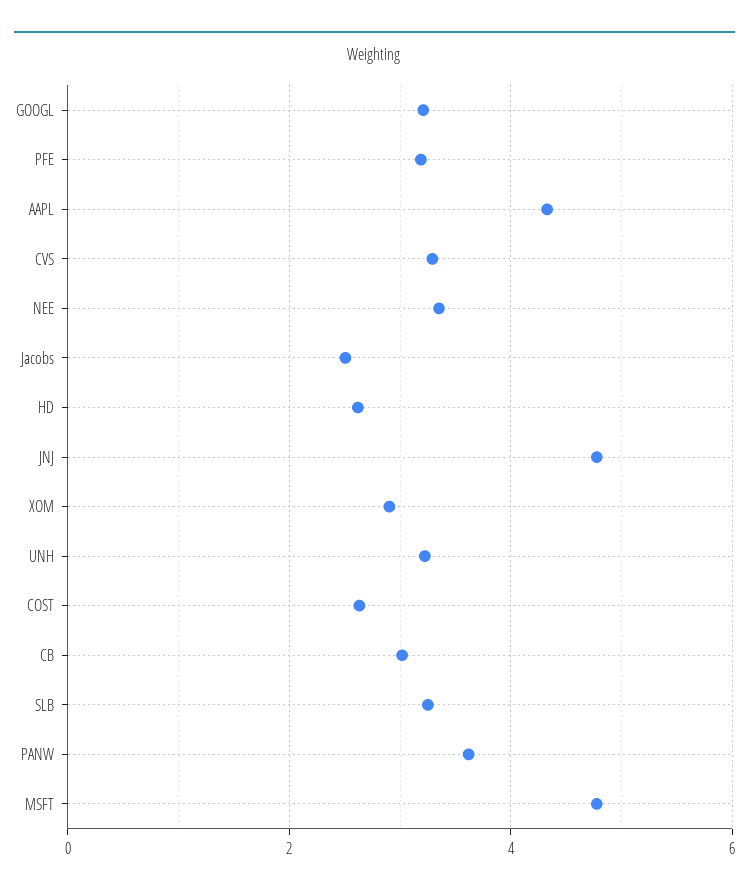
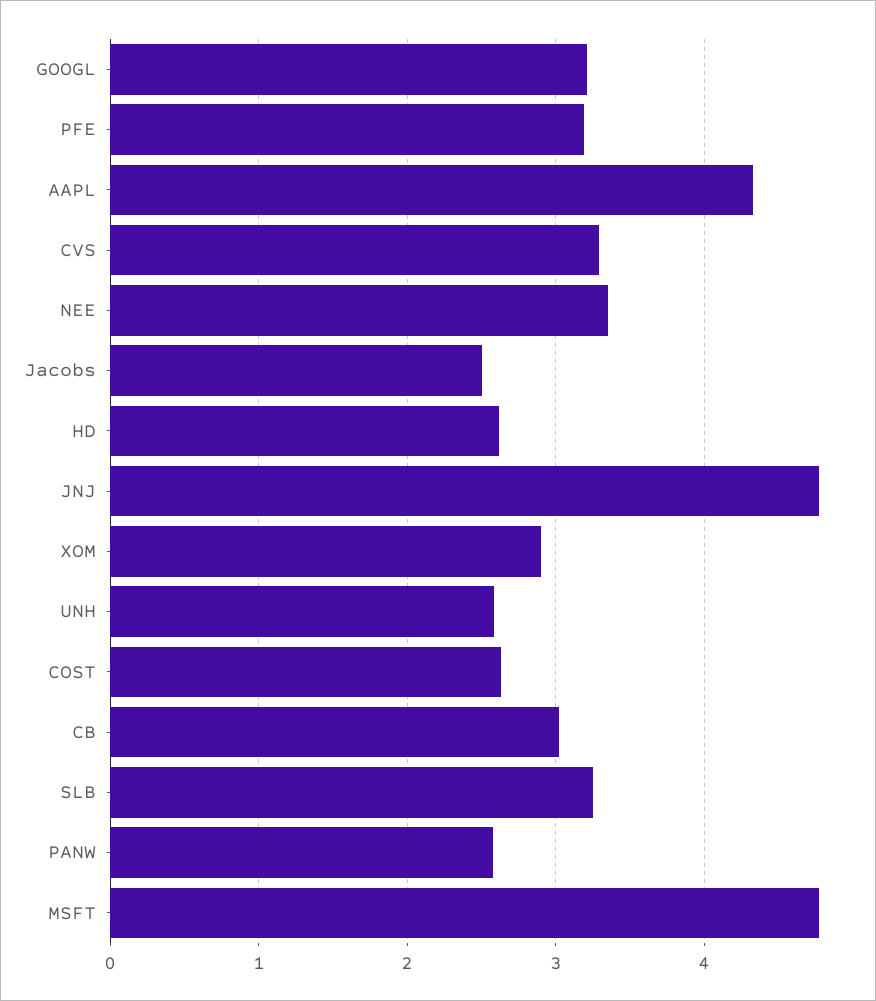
  {
    "GOOGL": 3.2,
    "PFE": 3.2,
    "AAPL": 4.3,
    "CVS": 3.3,
    "NEE": 3.4,
    "Jacobs": 2.5,
    "HD": 2.6,
    "JNJ": 4.8,
    "XOM": 2.9,
-   "UNH": 3.2,
+   "UNH": 2.6,
    "COST": 2.6,
    "CB": 3,
    "SLB": 3.3,
-   "PANW": 3.6,
+   "PANW": 2.6,
    "MSFT": 4.8
  }

